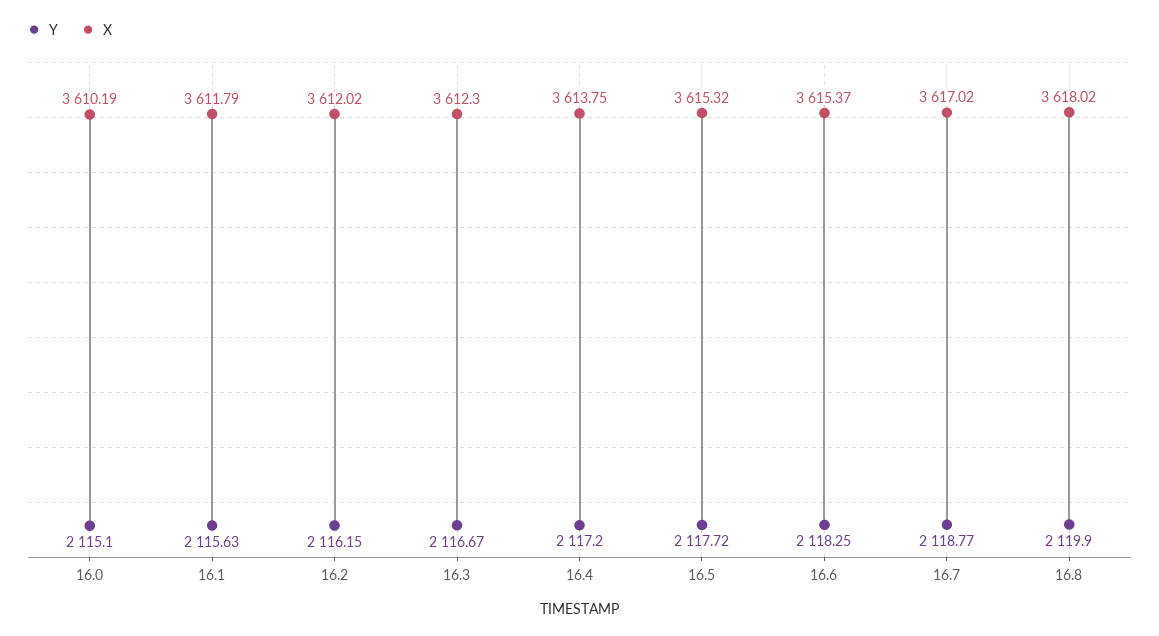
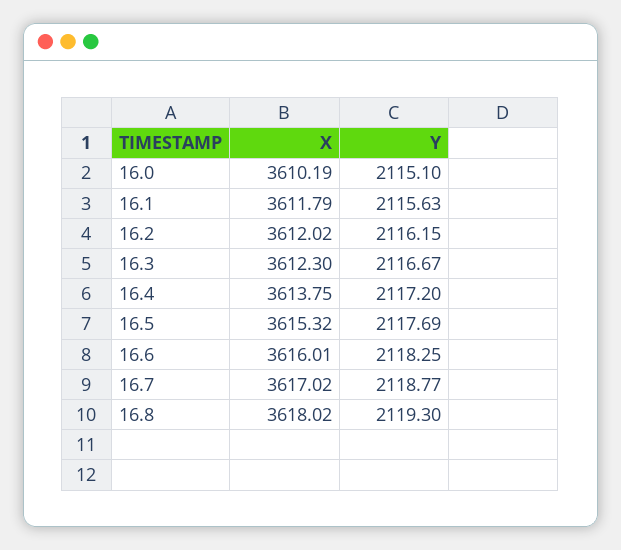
  {
    "Y": {
      "16.0": 2115.1,
      "16.1": 2115.63,
      "16.2": 2116.15,
      "16.3": 2116.67,
      "16.4": 2117.2,
-     "16.5": 2117.72,
+     "16.5": 2117.69,
      "16.6": 2118.25,
      "16.7": 2118.77,
-     "16.8": 2119.9
+     "16.8": 2119.3
    },
    "X": {
      "16.0": 3610.19,
      "16.1": 3611.79,
      "16.2": 3612.02,
      "16.3": 3612.3,
      "16.4": 3613.75,
      "16.5": 3615.32,
-     "16.6": 3615.37,
+     "16.6": 3616.01,
      "16.7": 3617.02,
      "16.8": 3618.02
    }
  }

